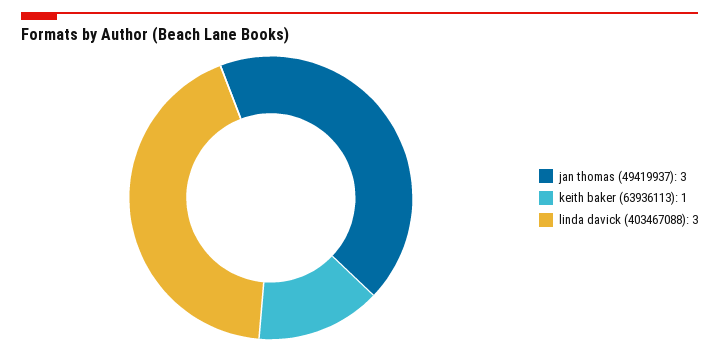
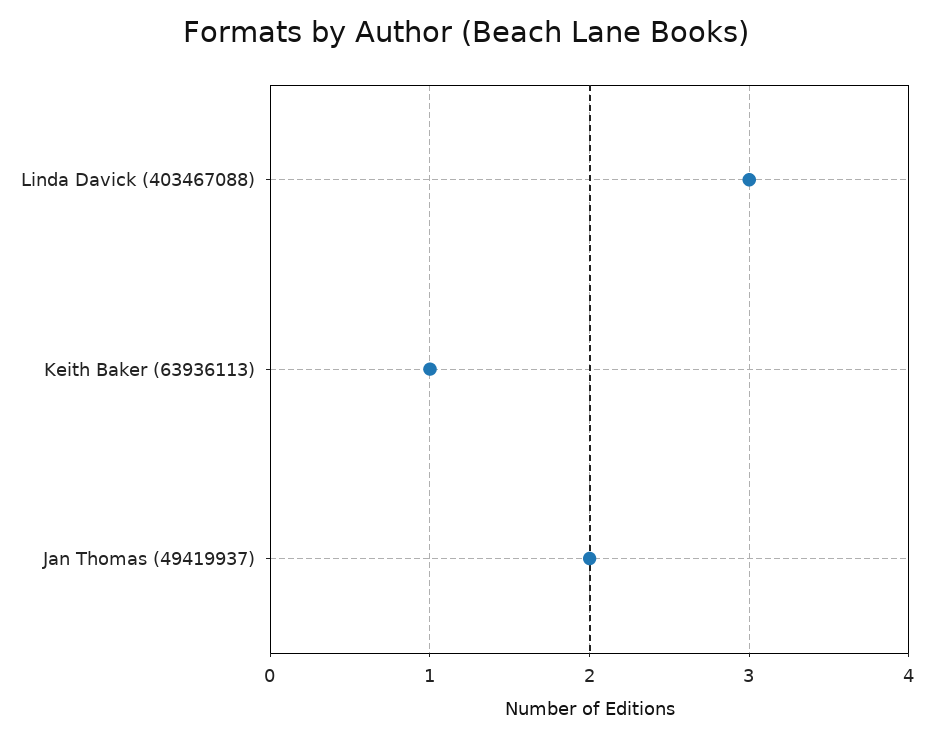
  {
-   "jan thomas (49419937)": 3,
+   "jan thomas (49419937)": 2,
    "keith baker (63936113)": 1,
    "linda davick (403467088)": 3
  }

